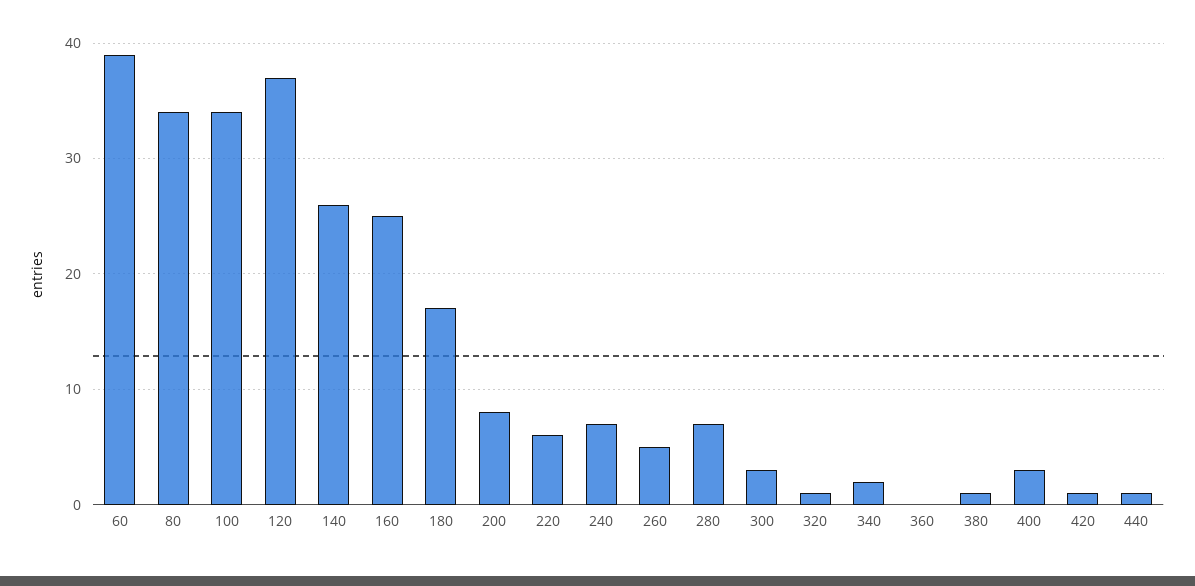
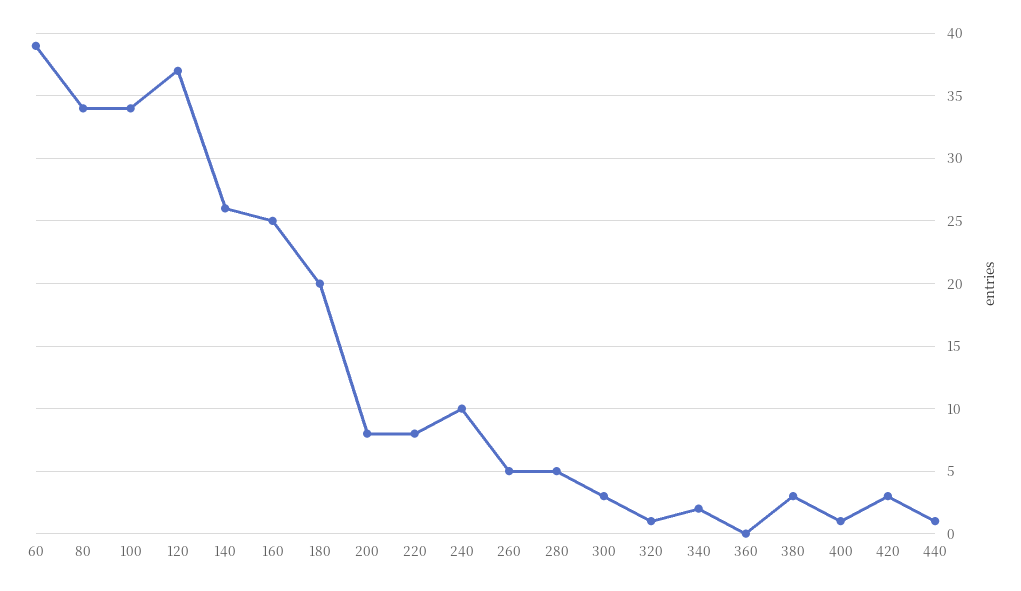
  {
    "60": 39,
    "80": 34,
    "100": 34,
    "120": 37,
    "140": 26,
    "160": 25,
-   "180": 17,
+   "180": 20,
    "200": 8,
-   "220": 6,
+   "220": 8,
-   "240": 7,
+   "240": 10,
    "260": 5,
-   "280": 7,
+   "280": 5,
    "300": 3,
    "320": 1,
    "340": 2,
    "360": 0,
-   "380": 1,
+   "380": 3,
-   "400": 3,
+   "400": 1,
-   "420": 1,
+   "420": 3,
    "440": 1
  }

